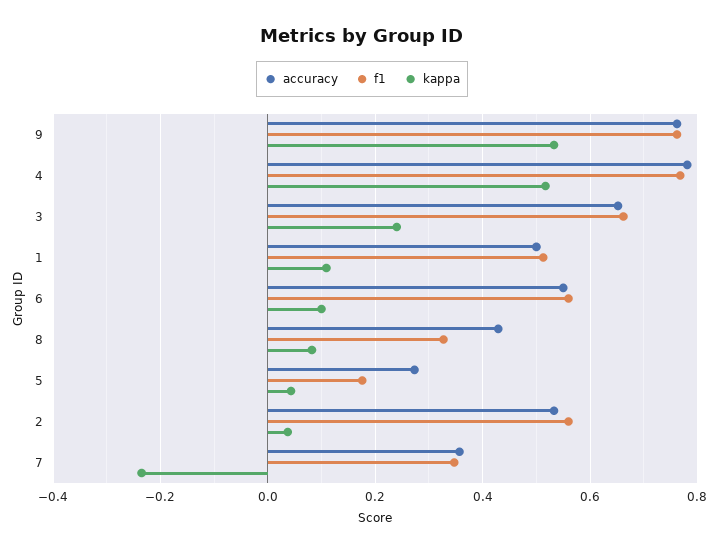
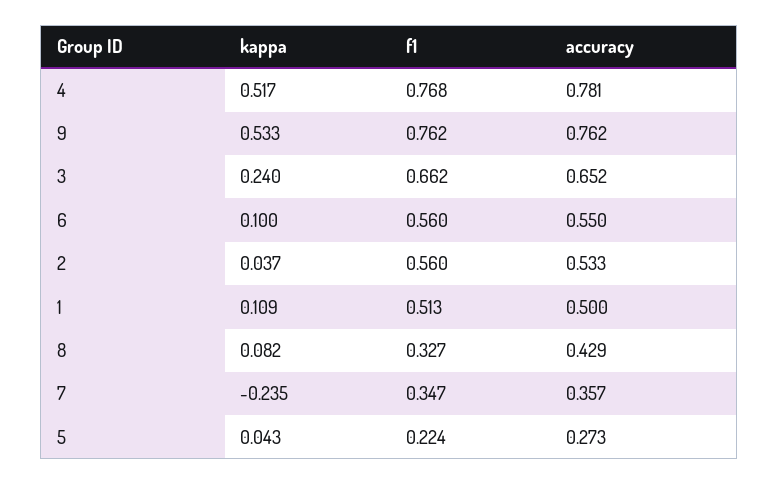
  {
    "accuracy": {
      "9": 0.762,
      "4": 0.781,
      "3": 0.652,
      "1": 0.5,
      "6": 0.55,
      "8": 0.429,
      "5": 0.273,
      "2": 0.533,
      "7": 0.357
    },
    "f1": {
      "9": 0.762,
      "4": 0.768,
      "3": 0.662,
      "1": 0.513,
      "6": 0.56,
      "8": 0.327,
-     "5": 0.18,
+     "5": 0.224,
      "2": 0.56,
      "7": 0.347
    },
    "kappa": {
      "9": 0.533,
      "4": 0.517,
      "3": 0.24,
      "1": 0.109,
      "6": 0.1,
      "8": 0.082,
      "5": 0.043,
      "2": 0.037,
      "7": -0.235
    }
  }

